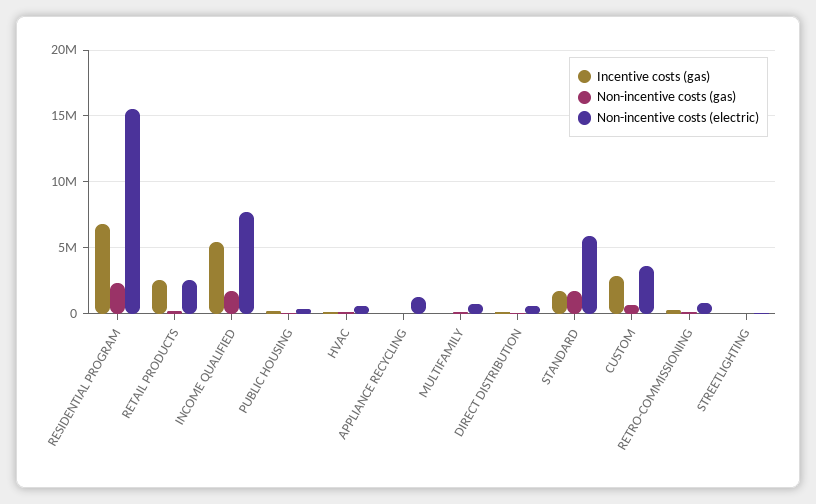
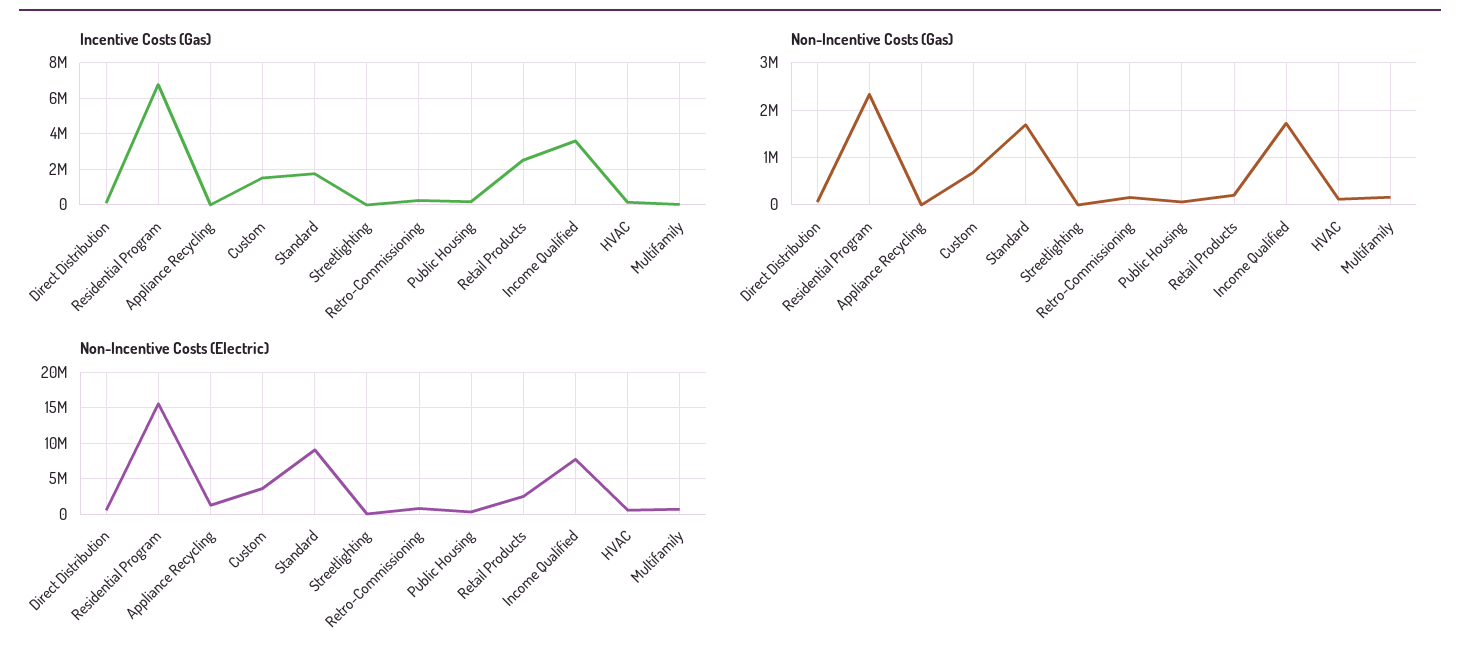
  {
    "Incentive costs (gas)": {
      "RESIDENTIAL PROGRAM": 7000000,
      "RETAIL PRODUCTS": 2500000,
-     "INCOME QUALIFIED": 5500000,
+     "INCOME QUALIFIED": 3500000,
      "PUBLIC HOUSING": 0,
      "HVAC": 0,
      "APPLIANCE RECYCLING": 0,
      "MULTIFAMILY": 0,
      "DIRECT DISTRIBUTION": 0,
      "STANDARD": 2000000,
-     "CUSTOM": 3000000,
+     "CUSTOM": 1500000,
      "RETRO-COMMISSIONING": 500000,
      "STREETLIGHTING": 0
    },
    "Non-incentive costs (gas)": {
      "RESIDENTIAL PROGRAM": 2400000,
      "RETAIL PRODUCTS": 200000,
      "INCOME QUALIFIED": 1800000,
      "PUBLIC HOUSING": 0,
      "HVAC": 200000,
      "APPLIANCE RECYCLING": 0,
      "MULTIFAMILY": 200000,
      "DIRECT DISTRIBUTION": 0,
      "STANDARD": 1600000,
      "CUSTOM": 600000,
      "RETRO-COMMISSIONING": 200000,
      "STREETLIGHTING": 0
    },
    "Non-incentive costs (electric)": {
      "RESIDENTIAL PROGRAM": 15500000,
      "RETAIL PRODUCTS": 2500000,
      "INCOME QUALIFIED": 7500000,
      "PUBLIC HOUSING": 500000,
      "HVAC": 500000,
      "APPLIANCE RECYCLING": 1500000,
      "MULTIFAMILY": 500000,
      "DIRECT DISTRIBUTION": 500000,
-     "STANDARD": 6000000,
+     "STANDARD": 9000000,
      "CUSTOM": 3500000,
      "RETRO-COMMISSIONING": 1000000,
      "STREETLIGHTING": 0
    }
  }

